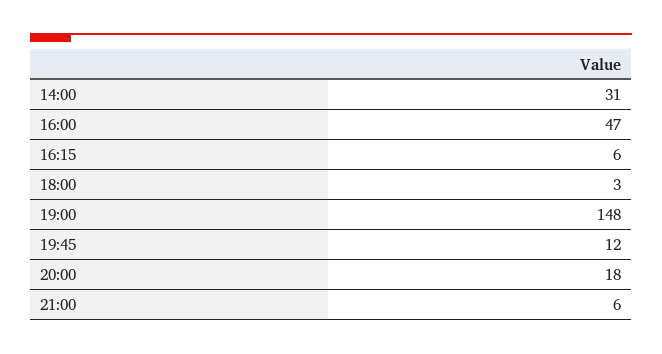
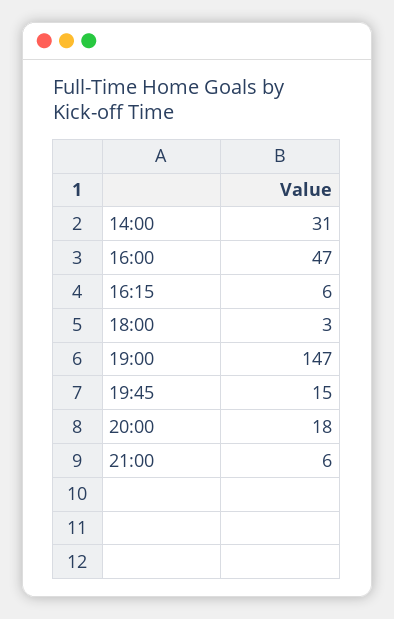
  {
    "14:00": 31,
    "16:00": 47,
    "16:15": 6,
    "18:00": 3,
-   "19:00": 148,
+   "19:00": 147,
-   "19:45": 12,
+   "19:45": 15,
    "20:00": 18,
    "21:00": 6
  }

